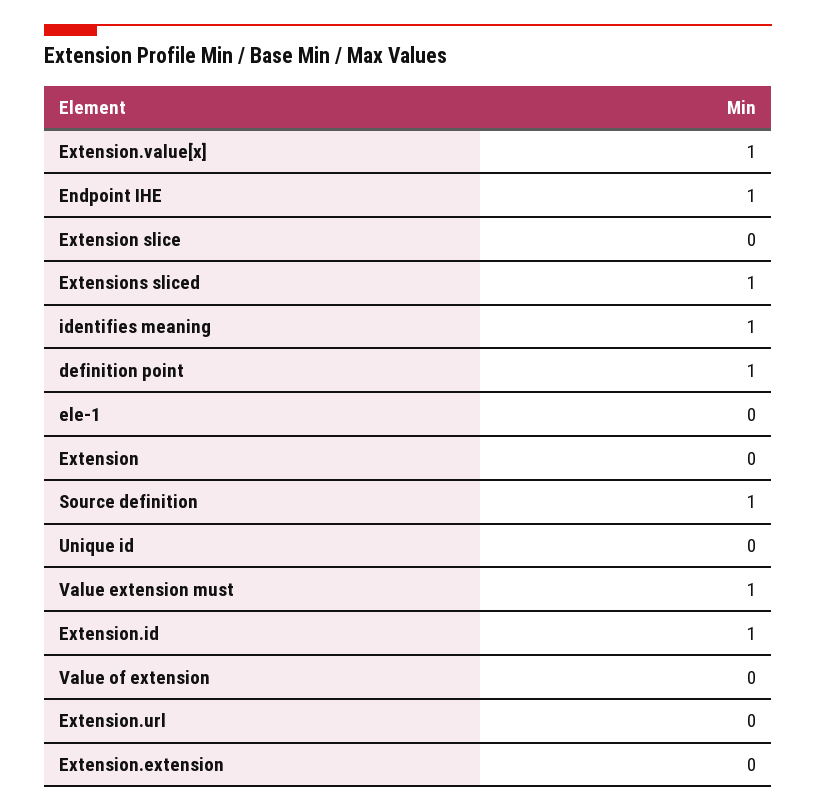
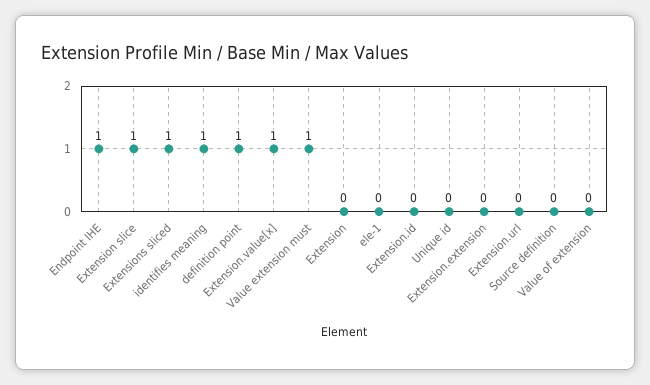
  {
    "Extension.value[x]": 1,
    "Endpoint IHE": 1,
-   "Extension slice": 0,
+   "Extension slice": 1,
    "Extensions sliced": 1,
    "identifies meaning": 1,
    "definition point": 1,
    "ele-1": 0,
    "Extension": 0,
-   "Source definition": 1,
+   "Source definition": 0,
    "Unique id": 0,
    "Value extension must": 1,
-   "Extension.id": 1,
+   "Extension.id": 0,
    "Value of extension": 0,
    "Extension.url": 0,
    "Extension.extension": 0
  }

